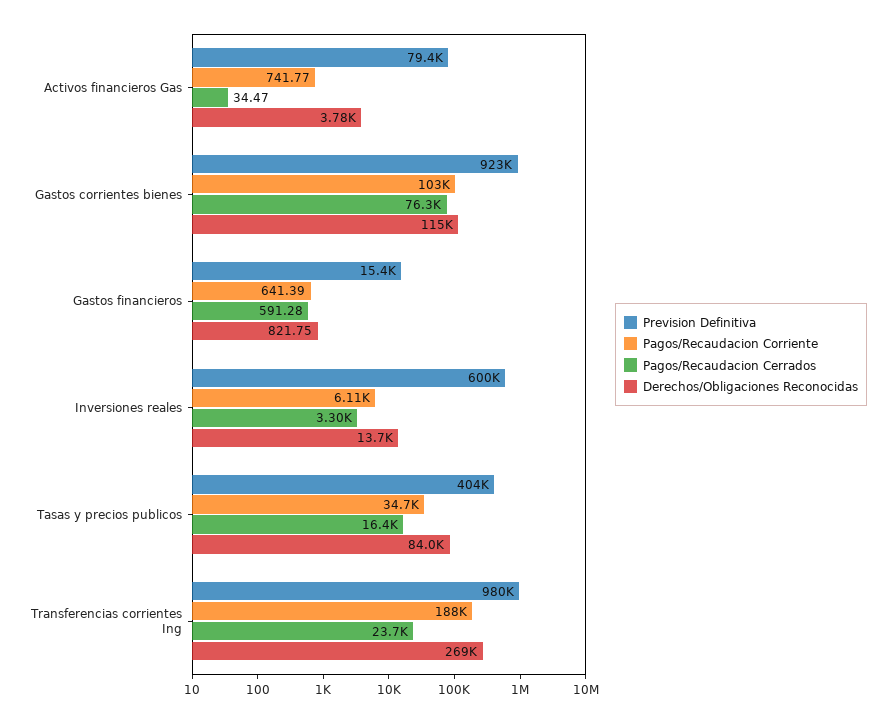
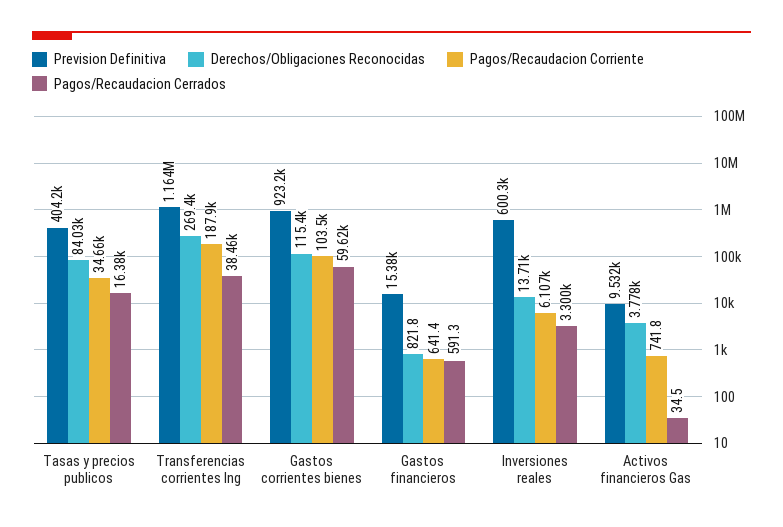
  {
    "Prevision Definitiva": {
-     "Activos financieros Gas": 79400,
+     "Activos financieros Gas": 9532,
      "Gastos corrientes bienes": 923200,
      "Gastos financieros": 15380,
      "Inversiones reales": 600300,
      "Tasas y precios publicos": 404200,
-     "Transferencias corrientes Ing": 980000
+     "Transferencias corrientes Ing": 1164000
    },
    "Pagos/Recaudacion Corriente": {
      "Activos financieros Gas": 741.77,
      "Gastos corrientes bienes": 103500,
      "Gastos financieros": 641.39,
      "Inversiones reales": 6107,
      "Tasas y precios publicos": 34660,
      "Transferencias corrientes Ing": 187900
    },
    "Pagos/Recaudacion Cerrados": {
      "Activos financieros Gas": 34.47,
-     "Gastos corrientes bienes": 76300,
+     "Gastos corrientes bienes": 59620,
      "Gastos financieros": 591.28,
      "Inversiones reales": 3300,
      "Tasas y precios publicos": 16380,
-     "Transferencias corrientes Ing": 23700
+     "Transferencias corrientes Ing": 38460
    },
    "Derechos/Obligaciones Reconocidas": {
      "Activos financieros Gas": 3778,
      "Gastos corrientes bienes": 115400,
      "Gastos financieros": 821.75,
      "Inversiones reales": 13710,
      "Tasas y precios publicos": 84030,
      "Transferencias corrientes Ing": 269400
    }
  }

